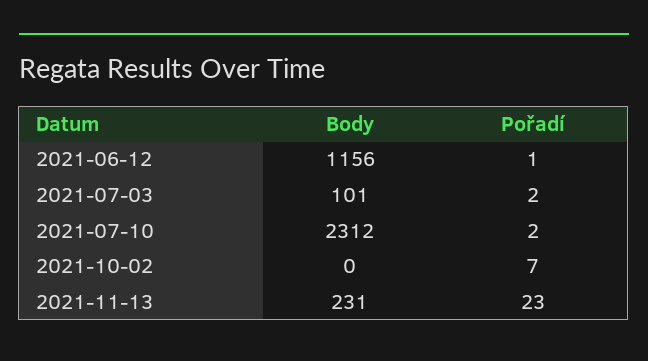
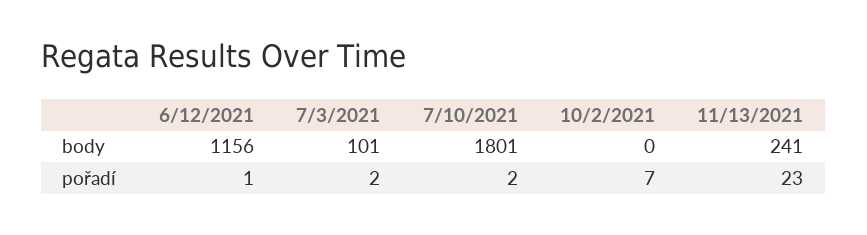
  {
    "Body": {
      "2021-06-12": 1156,
      "2021-07-03": 101,
-     "2021-07-10": 2312,
+     "2021-07-10": 1801,
      "2021-10-02": 0,
-     "2021-11-13": 231
+     "2021-11-13": 241
    },
    "Pořadí": {
      "2021-06-12": 1,
      "2021-07-03": 2,
      "2021-07-10": 2,
      "2021-10-02": 7,
      "2021-11-13": 23
    }
  }

